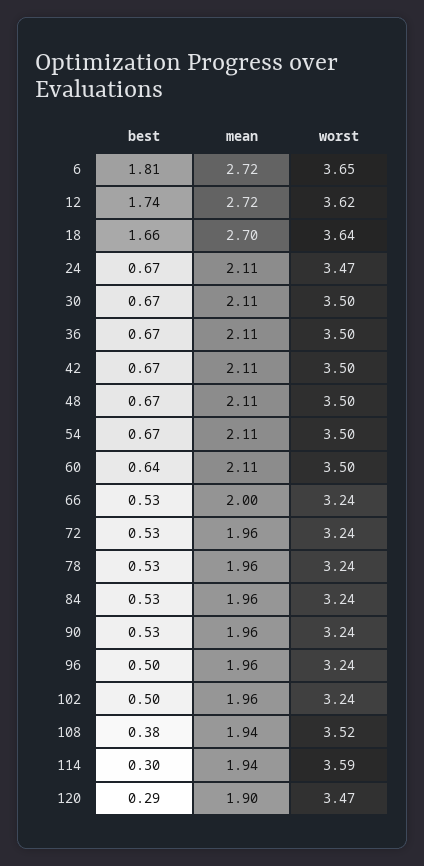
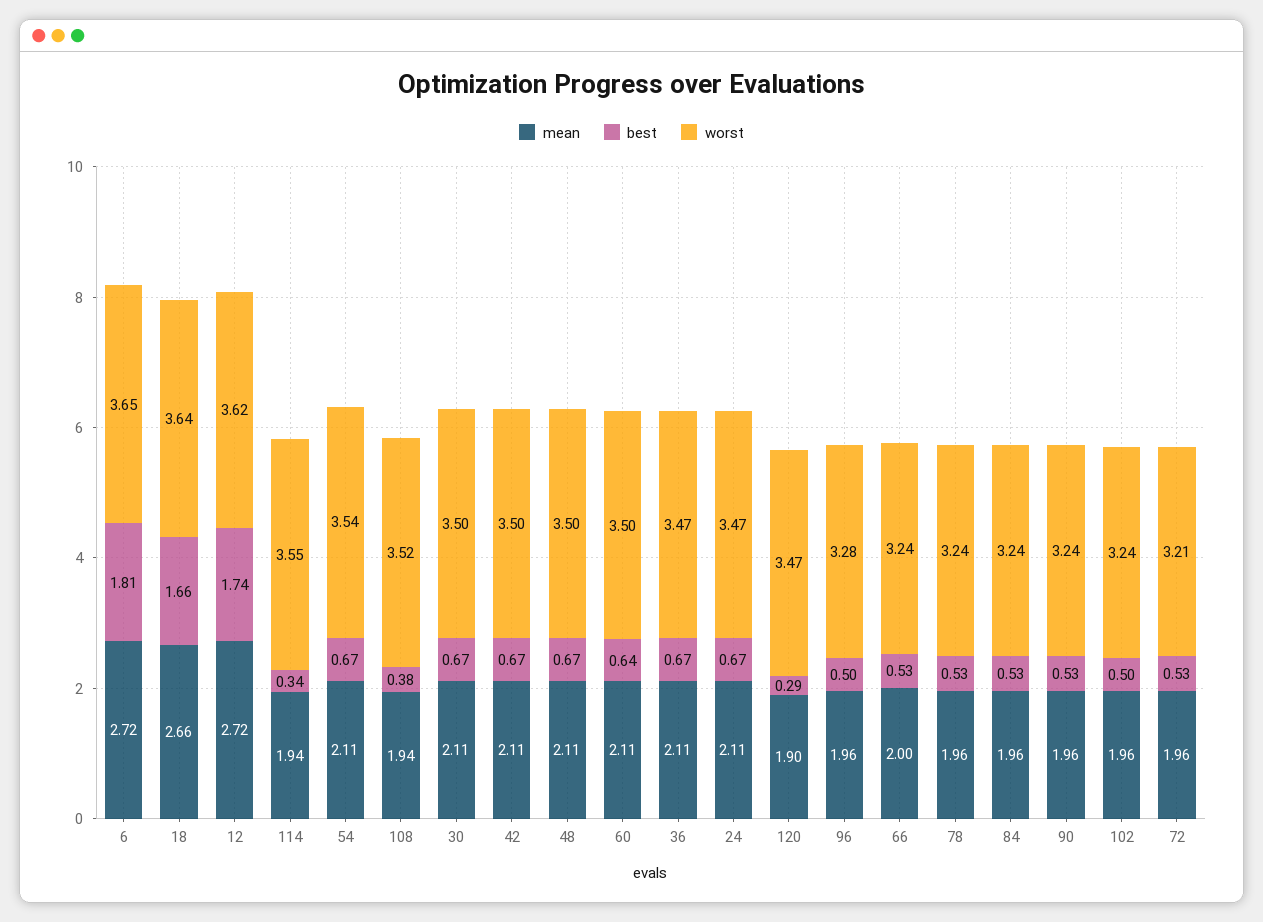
  {
    "best": {
      "6": 1.81,
      "12": 1.74,
      "18": 1.66,
      "24": 0.67,
      "30": 0.67,
      "36": 0.67,
      "42": 0.67,
      "48": 0.67,
      "54": 0.67,
      "60": 0.64,
      "66": 0.53,
      "72": 0.53,
      "78": 0.53,
      "84": 0.53,
      "90": 0.53,
      "96": 0.5,
      "102": 0.5,
      "108": 0.38,
-     "114": 0.3,
+     "114": 0.34,
      "120": 0.29
    },
    "mean": {
      "6": 2.72,
      "12": 2.72,
-     "18": 2.7,
+     "18": 2.66,
      "24": 2.11,
      "30": 2.11,
      "36": 2.11,
      "42": 2.11,
      "48": 2.11,
      "54": 2.11,
      "60": 2.11,
      "66": 2,
      "72": 1.96,
      "78": 1.96,
      "84": 1.96,
      "90": 1.96,
      "96": 1.96,
      "102": 1.96,
      "108": 1.94,
      "114": 1.94,
      "120": 1.9
    },
    "worst": {
      "6": 3.65,
      "12": 3.62,
      "18": 3.64,
      "24": 3.47,
      "30": 3.5,
-     "36": 3.5,
+     "36": 3.47,
      "42": 3.5,
      "48": 3.5,
-     "54": 3.5,
+     "54": 3.54,
      "60": 3.5,
      "66": 3.24,
-     "72": 3.24,
+     "72": 3.21,
      "78": 3.24,
      "84": 3.24,
      "90": 3.24,
-     "96": 3.24,
+     "96": 3.28,
      "102": 3.24,
      "108": 3.52,
-     "114": 3.59,
+     "114": 3.55,
      "120": 3.47
    }
  }

